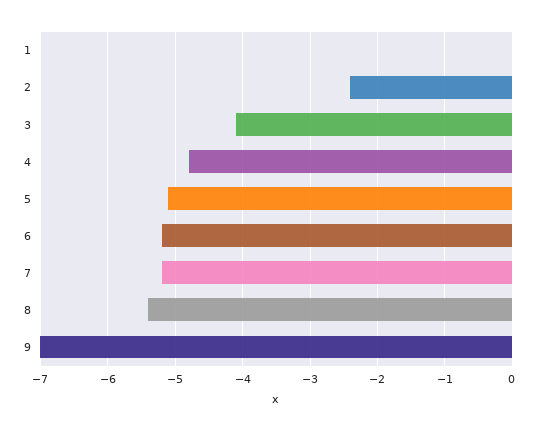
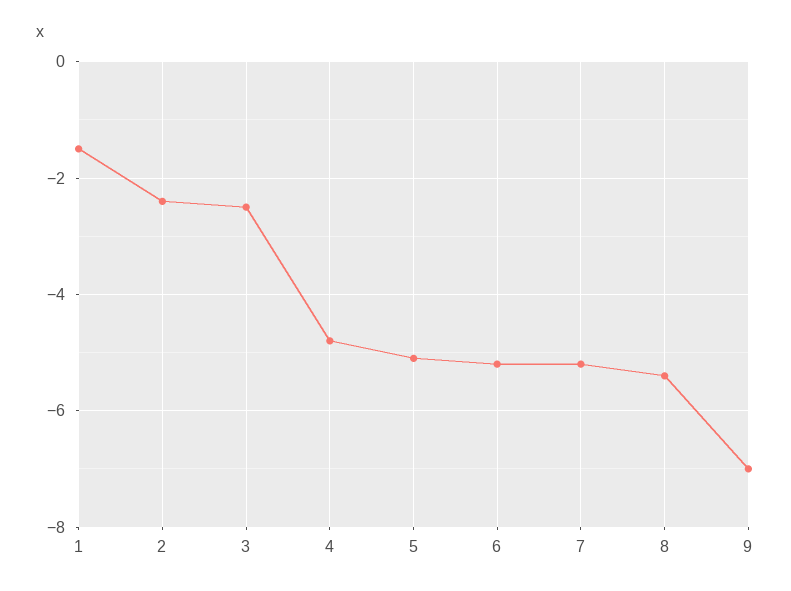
  {
-   "1": 0,
+   "1": -1.5,
    "2": -2.4,
-   "3": -4.1,
+   "3": -2.5,
    "4": -4.8,
    "5": -5.1,
    "6": -5.2,
    "7": -5.2,
    "8": -5.4,
    "9": -7
  }

